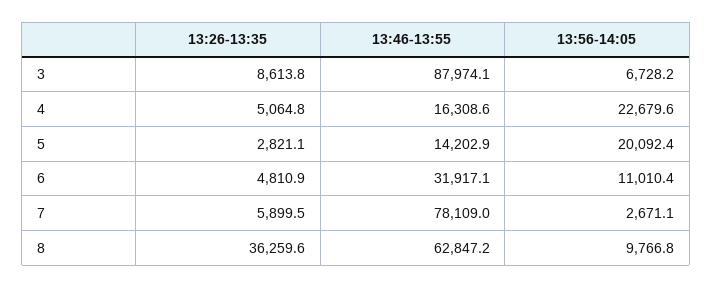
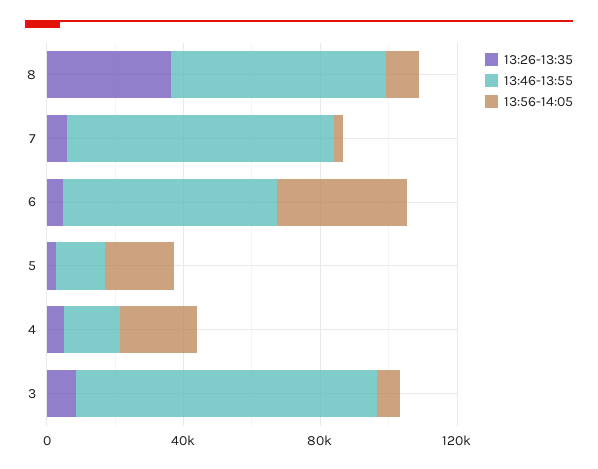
  {
    "13:26-13:35": {
      "3": 8613.8,
      "4": 5064.8,
      "5": 2821.1,
      "6": 4810.9,
      "7": 5899.5,
      "8": 36259.6
    },
    "13:46-13:55": {
      "3": 87974.1,
      "4": 16308.6,
      "5": 14202.9,
-     "6": 31917.1,
+     "6": 60000,
      "7": 78109,
      "8": 62847.2
    },
    "13:56-14:05": {
      "3": 6728.2,
      "4": 22679.6,
      "5": 20092.4,
-     "6": 11010.4,
+     "6": 40000,
      "7": 2671.1,
      "8": 9766.8
    }
  }

